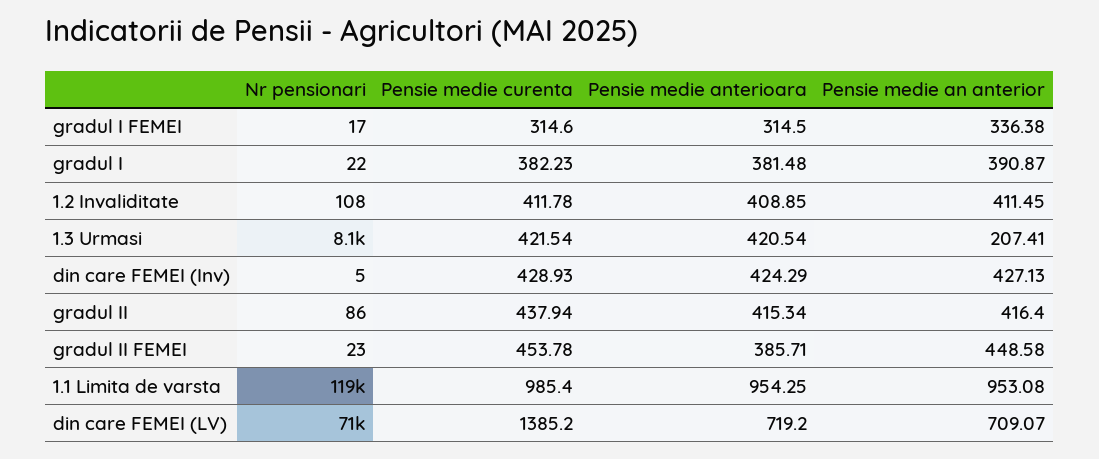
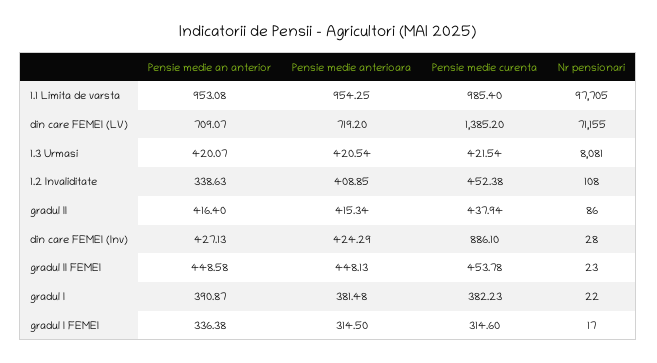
  {
    "Nr pensionari": {
      "gradul I FEMEI": 17,
      "gradul I": 22,
      "1.2 Invaliditate": 108,
      "1.3 Urmasi": 8081,
-     "din care FEMEI (Inv)": 5,
+     "din care FEMEI (Inv)": 28,
      "gradul II": 86,
      "gradul II FEMEI": 23,
-     "1.1 Limita de varsta": 119000,
+     "1.1 Limita de varsta": 97705,
      "din care FEMEI (LV)": 71155
    },
    "Pensie medie curenta": {
      "gradul I FEMEI": 314.6,
      "gradul I": 382.23,
-     "1.2 Invaliditate": 411.78,
+     "1.2 Invaliditate": 452.38,
      "1.3 Urmasi": 421.54,
-     "din care FEMEI (Inv)": 428.93,
+     "din care FEMEI (Inv)": 886.1,
      "gradul II": 437.94,
      "gradul II FEMEI": 453.78,
      "1.1 Limita de varsta": 985.4,
      "din care FEMEI (LV)": 1385.2
    },
    "Pensie medie anterioara": {
      "gradul I FEMEI": 314.5,
      "gradul I": 381.48,
      "1.2 Invaliditate": 408.85,
      "1.3 Urmasi": 420.54,
      "din care FEMEI (Inv)": 424.29,
      "gradul II": 415.34,
-     "gradul II FEMEI": 385.71,
+     "gradul II FEMEI": 448.13,
      "1.1 Limita de varsta": 954.25,
      "din care FEMEI (LV)": 719.2
    },
    "Pensie medie an anterior": {
      "gradul I FEMEI": 336.38,
      "gradul I": 390.87,
-     "1.2 Invaliditate": 411.45,
+     "1.2 Invaliditate": 338.63,
-     "1.3 Urmasi": 207.41,
+     "1.3 Urmasi": 420.07,
      "din care FEMEI (Inv)": 427.13,
      "gradul II": 416.4,
      "gradul II FEMEI": 448.58,
      "1.1 Limita de varsta": 953.08,
      "din care FEMEI (LV)": 709.07
    }
  }

